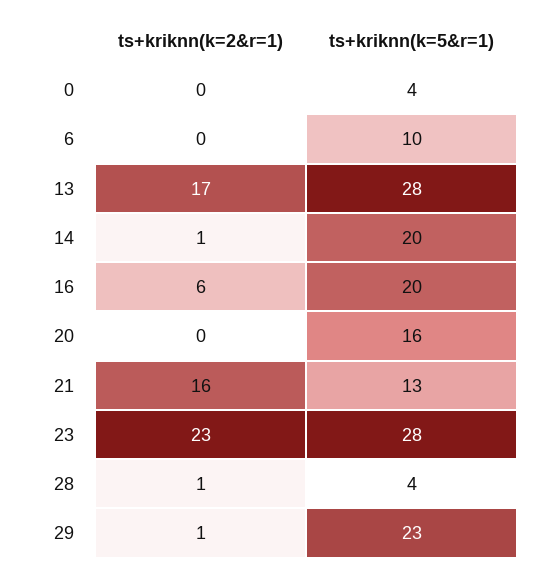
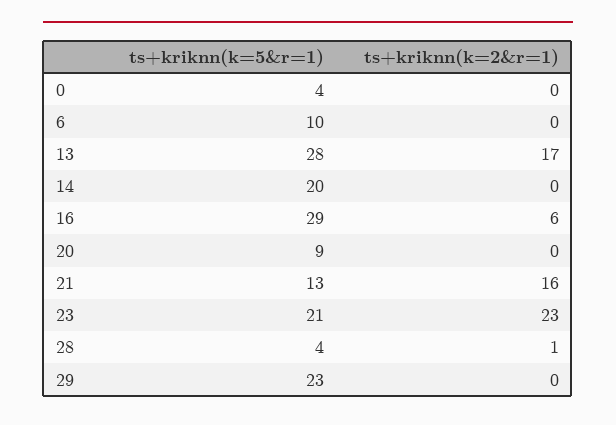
  {
    "ts+kriknn(k=2&r=1)": {
      "0": 0,
      "6": 0,
      "13": 17,
-     "14": 1,
+     "14": 0,
      "16": 6,
      "20": 0,
      "21": 16,
      "23": 23,
      "28": 1,
-     "29": 1
+     "29": 0
    },
    "ts+kriknn(k=5&r=1)": {
      "0": 4,
      "6": 10,
      "13": 28,
      "14": 20,
-     "16": 20,
+     "16": 29,
-     "20": 16,
+     "20": 9,
      "21": 13,
-     "23": 28,
+     "23": 21,
      "28": 4,
      "29": 23
    }
  }

